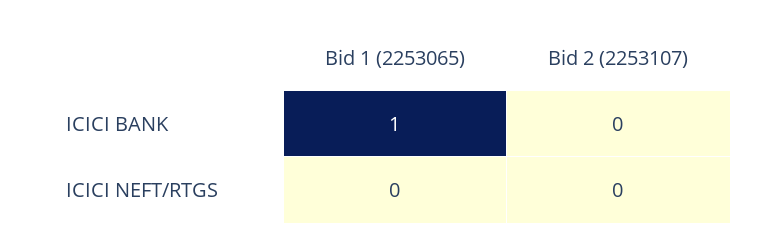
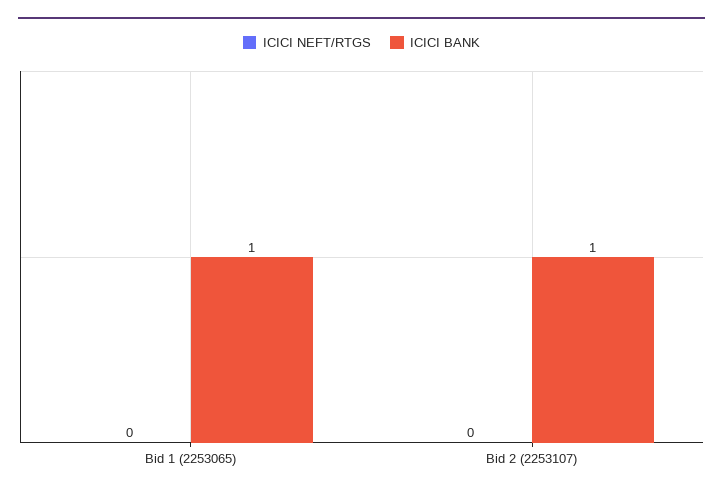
  {
    "ICICI BANK": {
      "Bid 1 (2253065)": 1,
-     "Bid 2 (2253107)": 0
+     "Bid 2 (2253107)": 1
    },
    "ICICI NEFT/RTGS": {
      "Bid 1 (2253065)": 0,
      "Bid 2 (2253107)": 0
    }
  }

